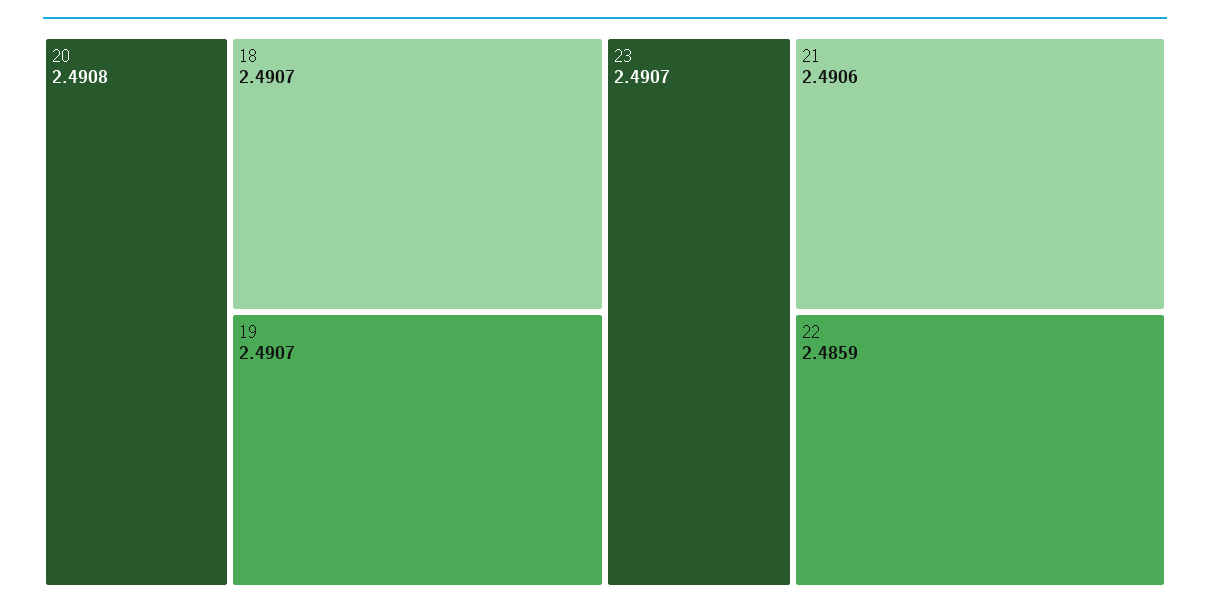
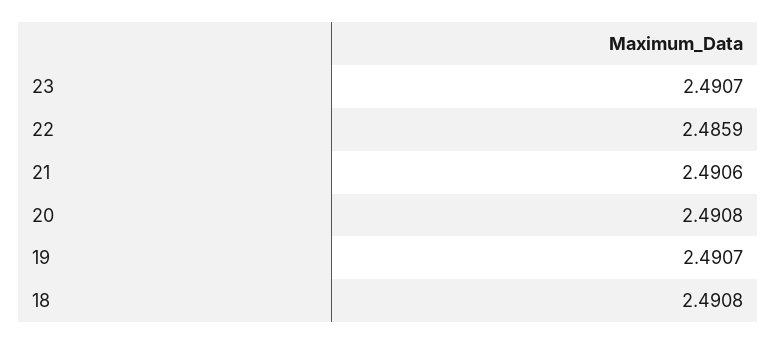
  {
    "20": 2.4908,
-   "18": 2.4907,
+   "18": 2.4908,
    "19": 2.4907,
    "23": 2.4907,
    "21": 2.4906,
    "22": 2.4859
  }

